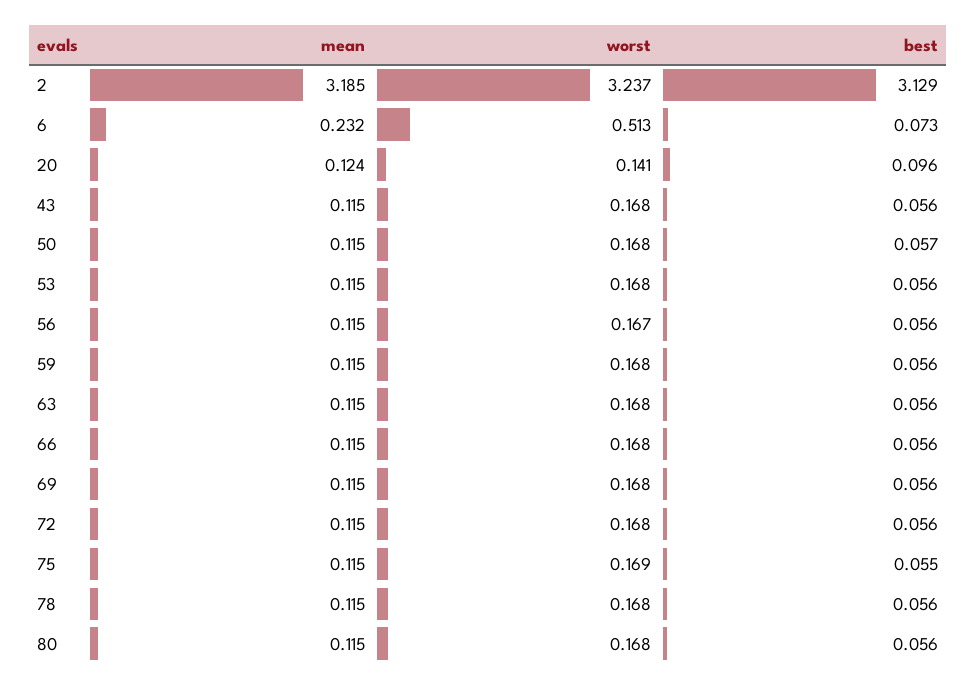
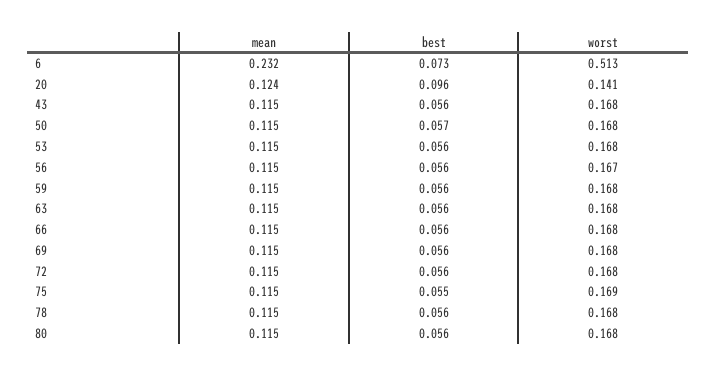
  {
    "mean": {
-     "2": 3.185,
      "6": 0.232,
      "20": 0.124,
      "43": 0.115,
      "50": 0.115,
      "53": 0.115,
      "56": 0.115,
      "59": 0.115,
      "63": 0.115,
      "66": 0.115,
      "69": 0.115,
      "72": 0.115,
      "75": 0.115,
      "78": 0.115,
      "80": 0.115
    },
    "worst": {
-     "2": 3.237,
      "6": 0.513,
      "20": 0.141,
      "43": 0.168,
      "50": 0.168,
      "53": 0.168,
      "56": 0.167,
      "59": 0.168,
      "63": 0.168,
      "66": 0.168,
      "69": 0.168,
      "72": 0.168,
      "75": 0.169,
      "78": 0.168,
      "80": 0.168
    },
    "best": {
-     "2": 3.129,
      "6": 0.073,
      "20": 0.096,
      "43": 0.056,
      "50": 0.057,
      "53": 0.056,
      "56": 0.056,
      "59": 0.056,
      "63": 0.056,
      "66": 0.056,
      "69": 0.056,
      "72": 0.056,
      "75": 0.055,
      "78": 0.056,
      "80": 0.056
    }
  }

